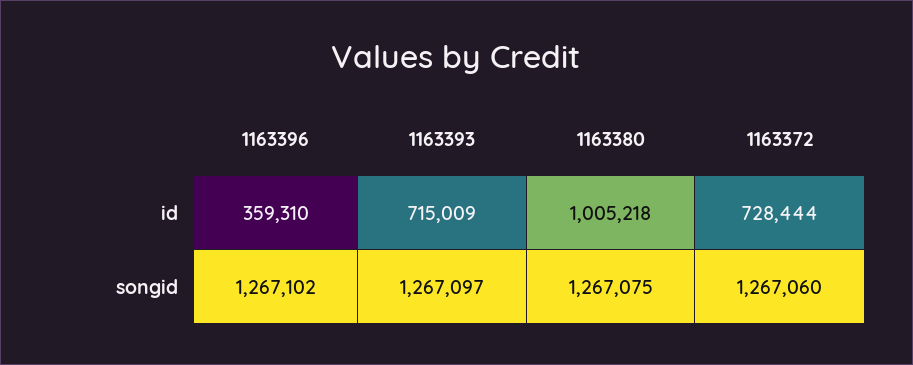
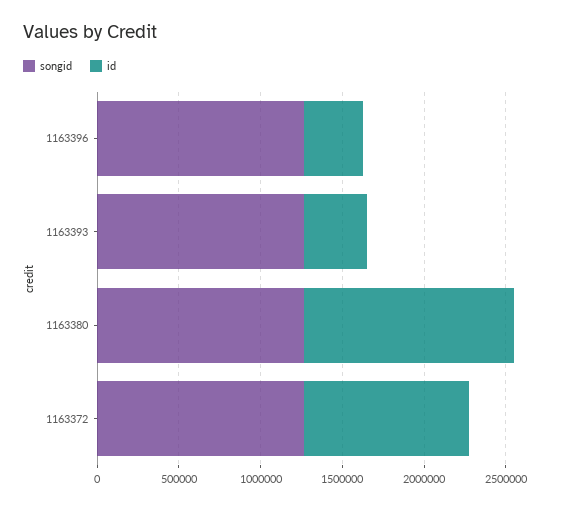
  {
    "id": {
      "1163396": 359310,
-     "1163393": 715009,
+     "1163393": 400000,
-     "1163380": 1005218,
+     "1163380": 1300000,
-     "1163372": 728444
+     "1163372": 1000000
    },
    "songid": {
      "1163396": 1267102,
      "1163393": 1267097,
      "1163380": 1267075,
      "1163372": 1267060
    }
  }

